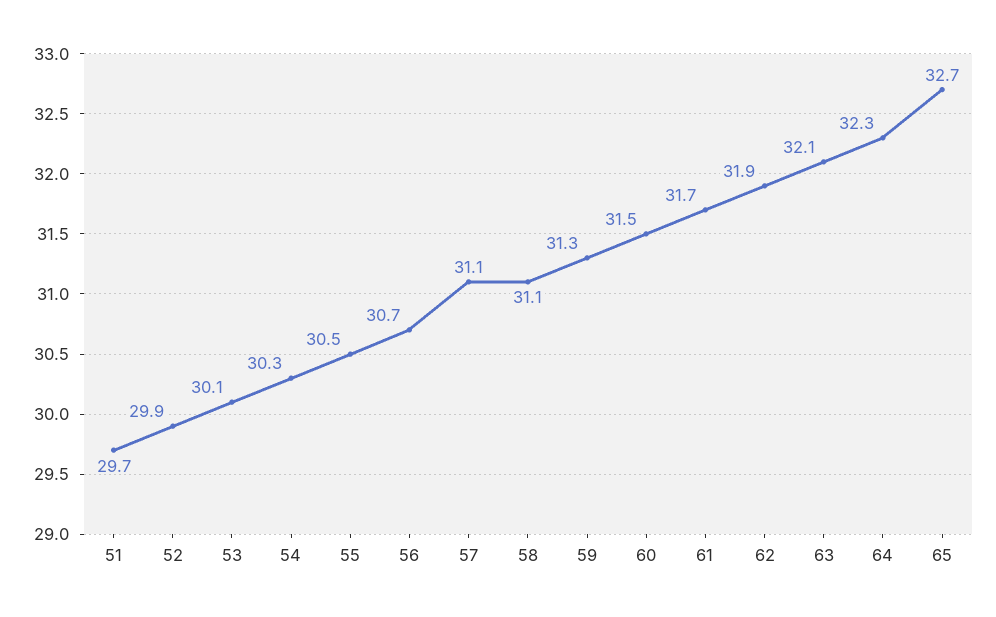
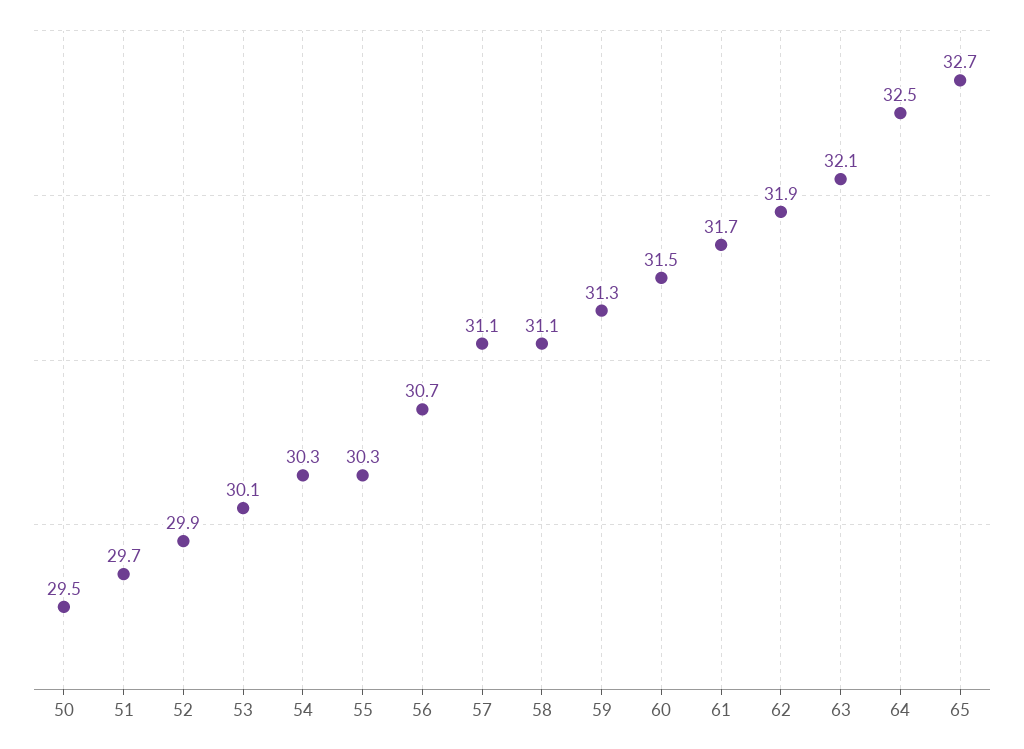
  {
    "51": 29.7,
    "52": 29.9,
    "53": 30.1,
    "54": 30.3,
-   "55": 30.5,
+   "55": 30.3,
    "56": 30.7,
    "57": 31.1,
    "58": 31.1,
    "59": 31.3,
    "60": 31.5,
    "61": 31.7,
    "62": 31.9,
    "63": 32.1,
-   "64": 32.3,
+   "64": 32.5,
-   "65": 32.7
+   "65": 32.7,
+   "50": 29.5
  }

